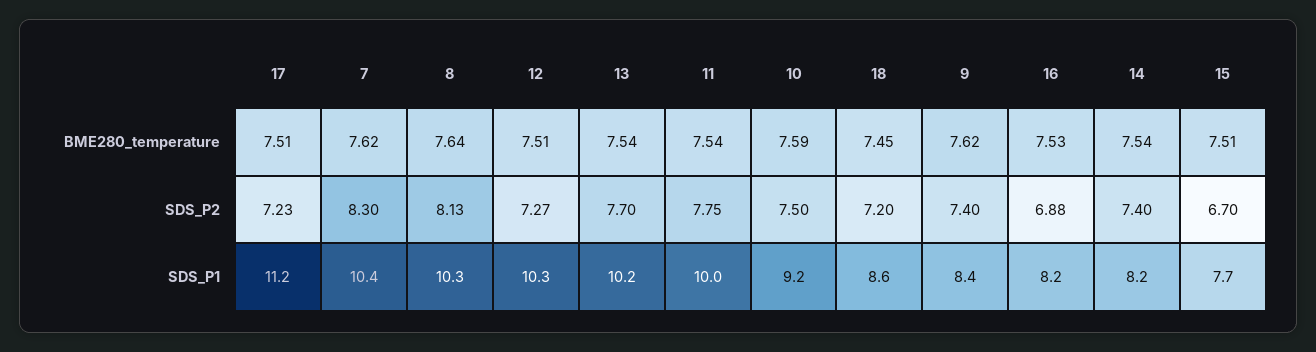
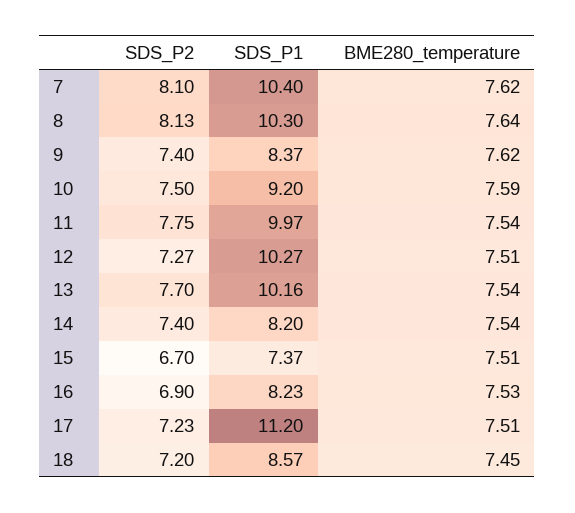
  {
    "17": {
      "BME280_temperature": 7.51,
      "SDS_P2": 7.23,
      "SDS_P1": 11.2
    },
    "7": {
      "BME280_temperature": 7.62,
-     "SDS_P2": 8.3,
+     "SDS_P2": 8.1,
      "SDS_P1": 10.4
    },
    "8": {
      "BME280_temperature": 7.64,
      "SDS_P2": 8.13,
      "SDS_P1": 10.3
    },
    "12": {
      "BME280_temperature": 7.51,
      "SDS_P2": 7.27,
      "SDS_P1": 10.27
    },
    "13": {
      "BME280_temperature": 7.54,
      "SDS_P2": 7.7,
      "SDS_P1": 10.16
    },
    "11": {
      "BME280_temperature": 7.54,
      "SDS_P2": 7.75,
      "SDS_P1": 9.97
    },
    "10": {
      "BME280_temperature": 7.59,
      "SDS_P2": 7.5,
      "SDS_P1": 9.2
    },
    "18": {
      "BME280_temperature": 7.45,
      "SDS_P2": 7.2,
      "SDS_P1": 8.57
    },
    "9": {
      "BME280_temperature": 7.62,
      "SDS_P2": 7.4,
      "SDS_P1": 8.37
    },
    "16": {
      "BME280_temperature": 7.53,
-     "SDS_P2": 6.88,
+     "SDS_P2": 6.9,
      "SDS_P1": 8.23
    },
    "14": {
      "BME280_temperature": 7.54,
      "SDS_P2": 7.4,
      "SDS_P1": 8.2
    },
    "15": {
      "BME280_temperature": 7.51,
      "SDS_P2": 6.7,
-     "SDS_P1": 7.7
+     "SDS_P1": 7.37
    }
  }

